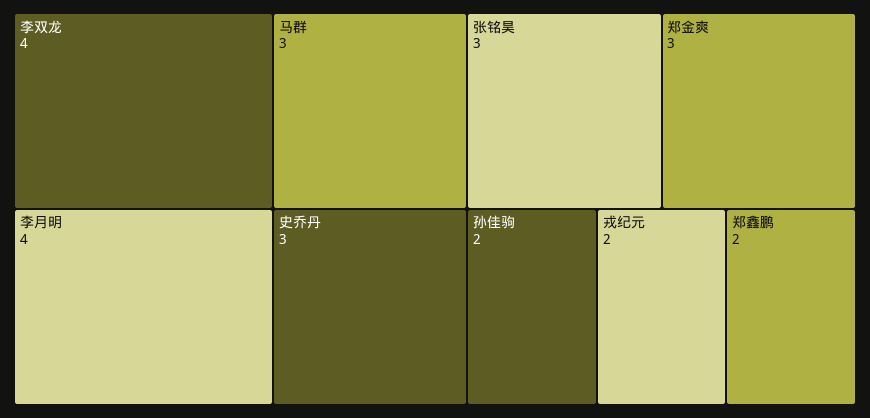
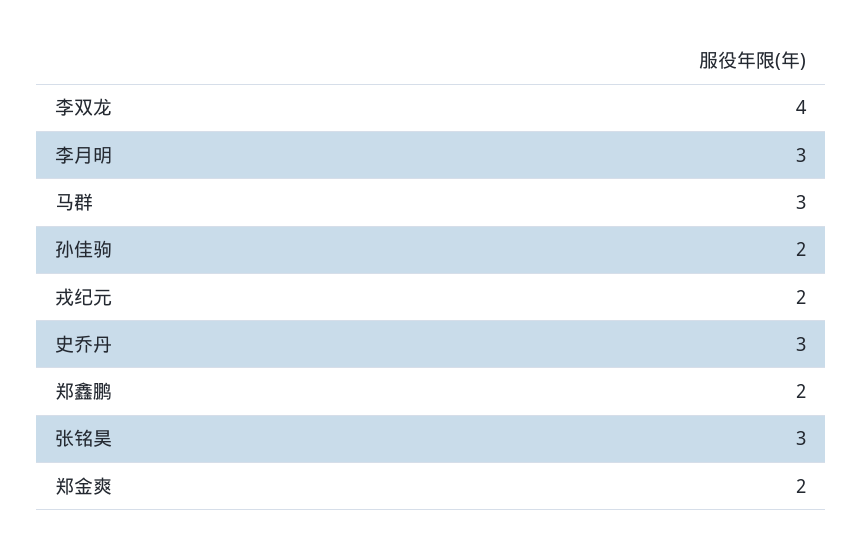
  {
    "李双龙": 4,
-   "李月明": 4,
+   "李月明": 3,
    "马群": 3,
    "史乔丹": 3,
    "张铭昊": 3,
-   "郑金爽": 3,
+   "郑金爽": 2,
    "孙佳驹": 2,
    "戎纪元": 2,
    "郑鑫鹏": 2
  }

